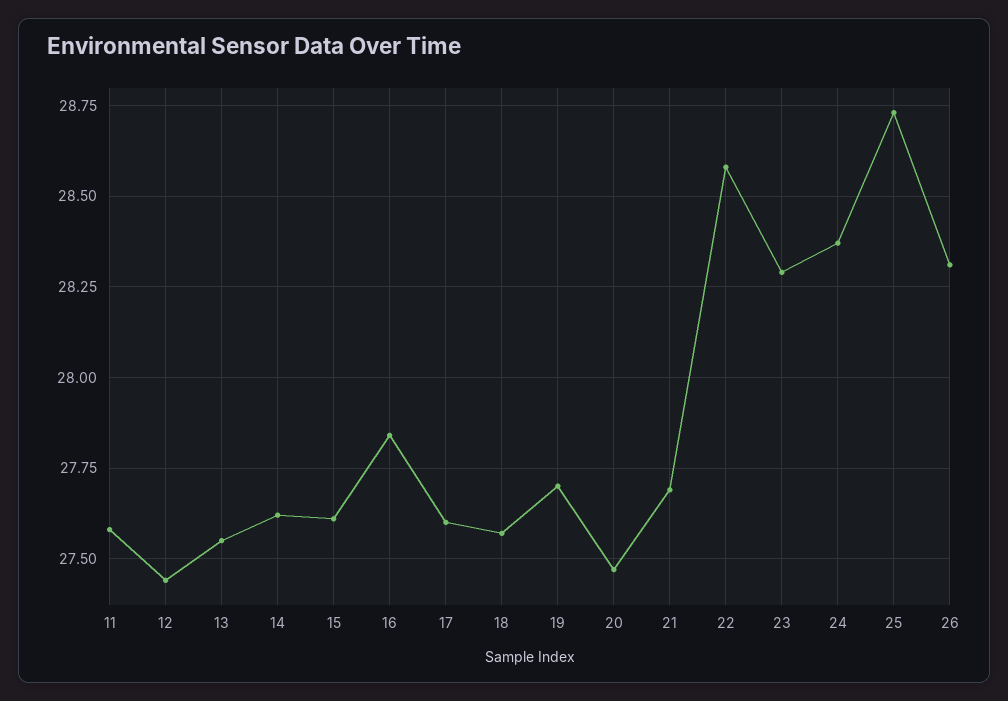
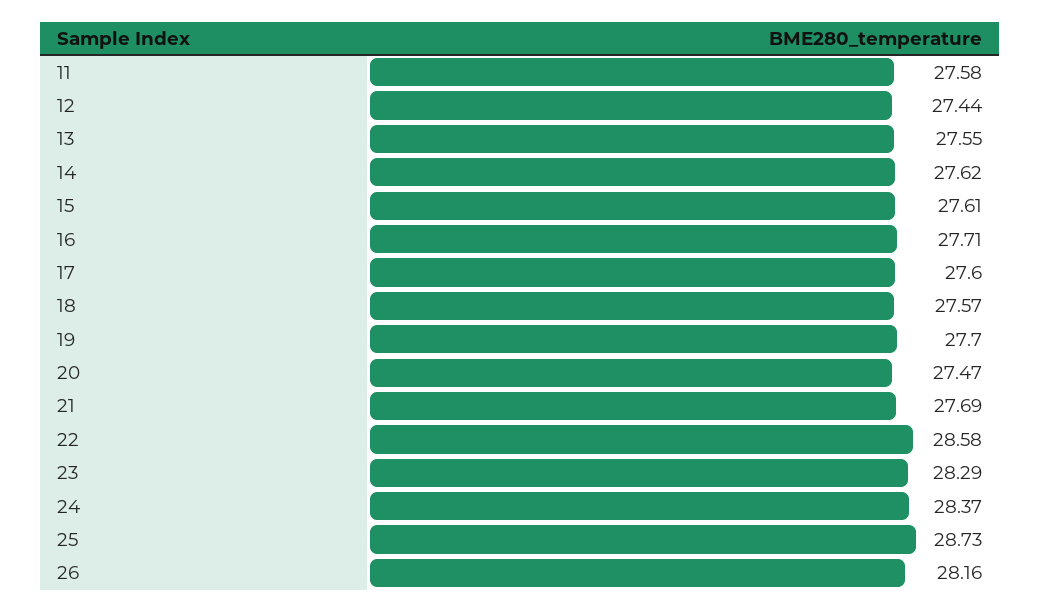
  {
    "11": 27.58,
    "12": 27.44,
    "13": 27.55,
    "14": 27.62,
    "15": 27.61,
-   "16": 27.85,
+   "16": 27.71,
    "17": 27.6,
    "18": 27.57,
    "19": 27.7,
    "20": 27.47,
    "21": 27.69,
    "22": 28.58,
    "23": 28.29,
    "24": 28.37,
    "25": 28.73,
-   "26": 28.3
+   "26": 28.16
  }

